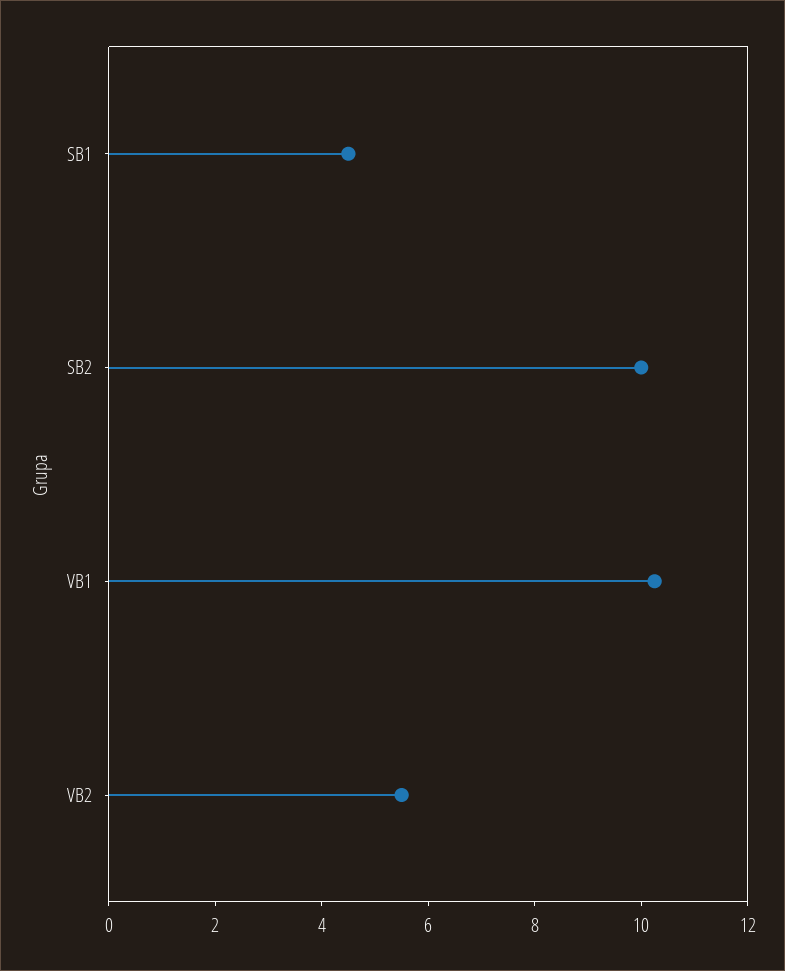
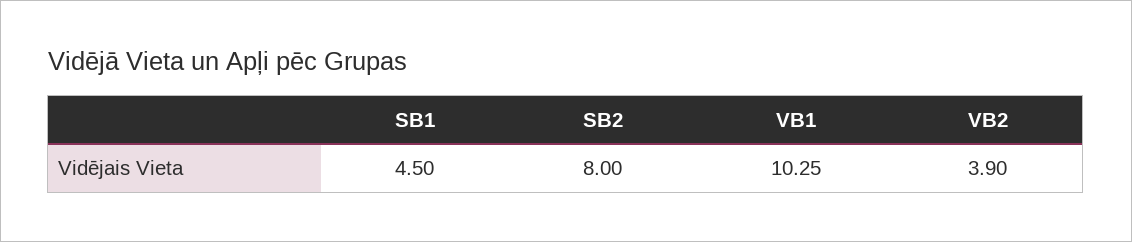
  {
    "SB1": 4.5,
-   "SB2": 10,
+   "SB2": 8,
    "VB1": 10.25,
-   "VB2": 5.5
+   "VB2": 3.9
  }

